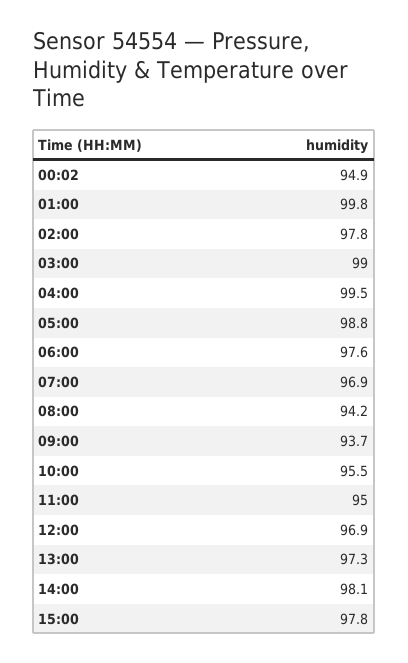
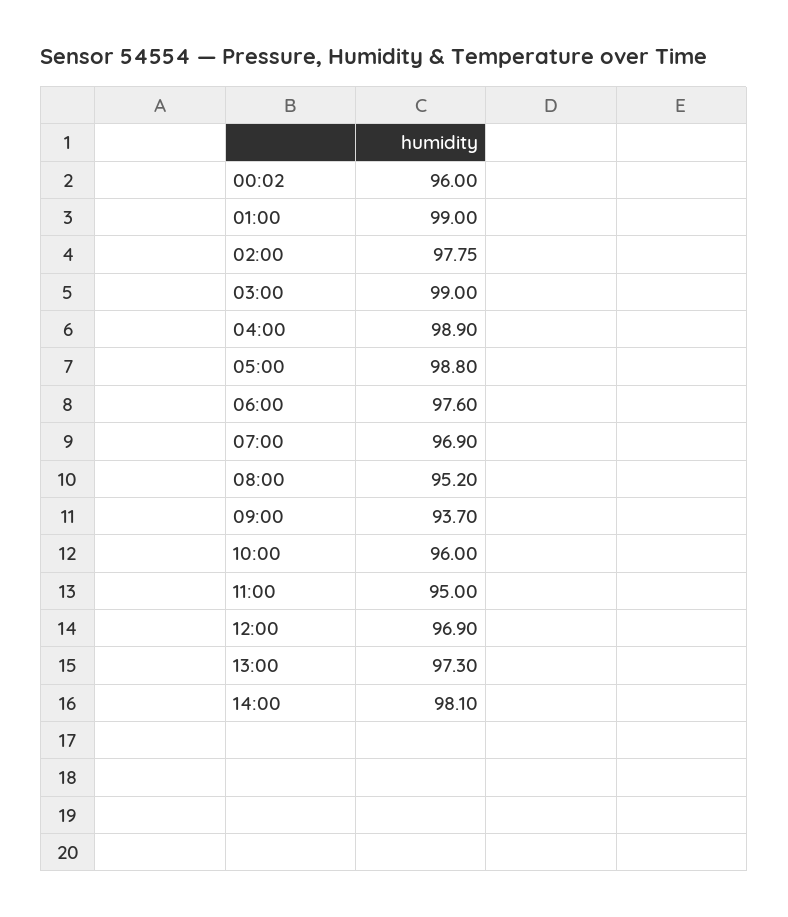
  {
-   "00:02": 94.9,
+   "00:02": 96,
-   "01:00": 99.8,
+   "01:00": 99,
    "02:00": 97.75,
    "03:00": 99,
-   "04:00": 99.5,
+   "04:00": 98.9,
    "05:00": 98.8,
    "06:00": 97.6,
    "07:00": 96.9,
-   "08:00": 94.2,
+   "08:00": 95.2,
    "09:00": 93.7,
-   "10:00": 95.5,
+   "10:00": 96,
    "11:00": 95,
    "12:00": 96.9,
    "13:00": 97.3,
-   "14:00": 98.1,
+   "14:00": 98.1
-   "15:00": 97.8
  }

